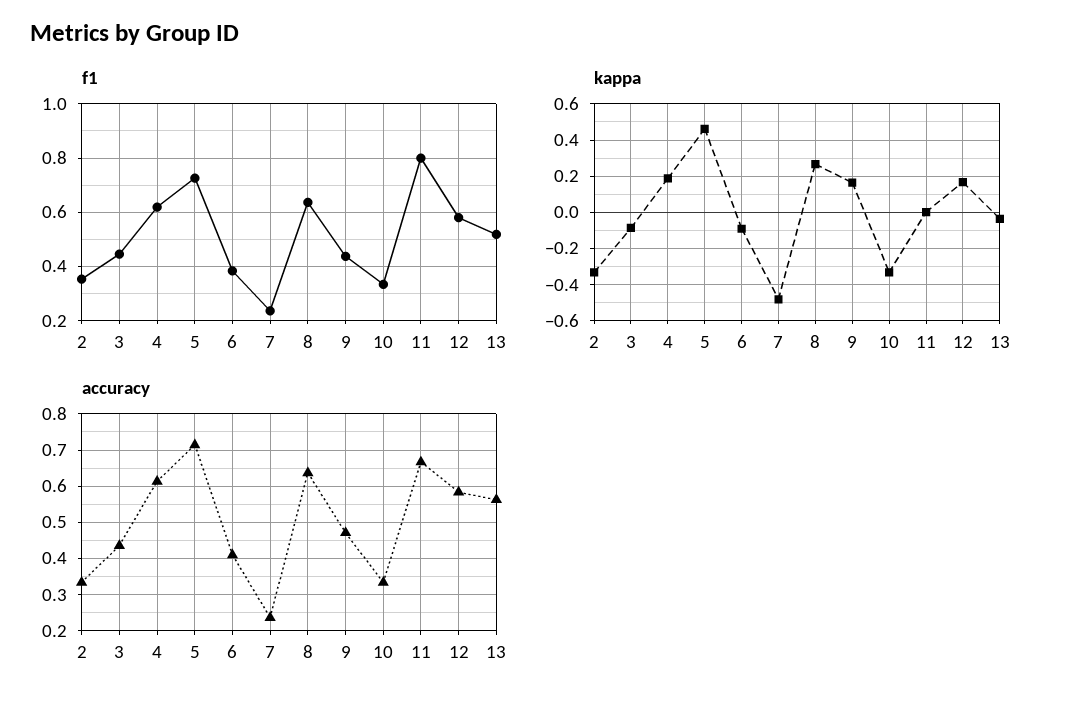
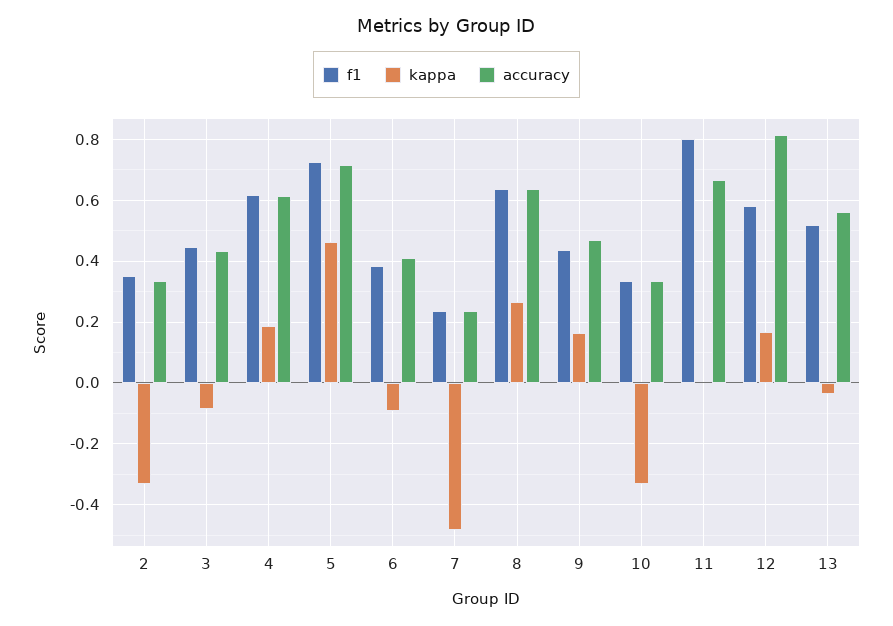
  {
    "f1": {
      "2": 0.36,
      "3": 0.44,
      "4": 0.62,
      "5": 0.72,
      "6": 0.38,
      "7": 0.24,
      "8": 0.64,
      "9": 0.44,
      "10": 0.34,
      "11": 0.8,
      "12": 0.58,
      "13": 0.52
    },
    "kappa": {
      "2": -0.34,
      "3": -0.08,
      "4": 0.18,
      "5": 0.46,
      "6": -0.1,
      "7": -0.48,
      "8": 0.26,
      "9": 0.16,
      "10": -0.34,
      "11": 0,
      "12": 0.16,
      "13": -0.04
    },
    "accuracy": {
      "2": 0.34,
      "3": 0.44,
      "4": 0.62,
      "5": 0.72,
      "6": 0.4,
      "7": 0.24,
      "8": 0.64,
      "9": 0.48,
      "10": 0.34,
      "11": 0.66,
-     "12": 0.58,
+     "12": 0.82,
      "13": 0.56
    }
  }

